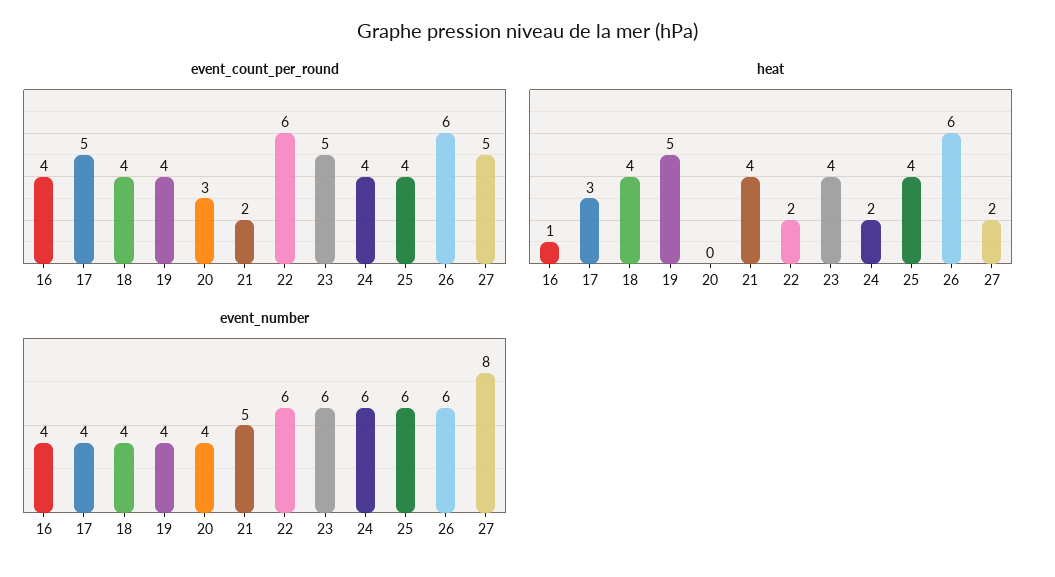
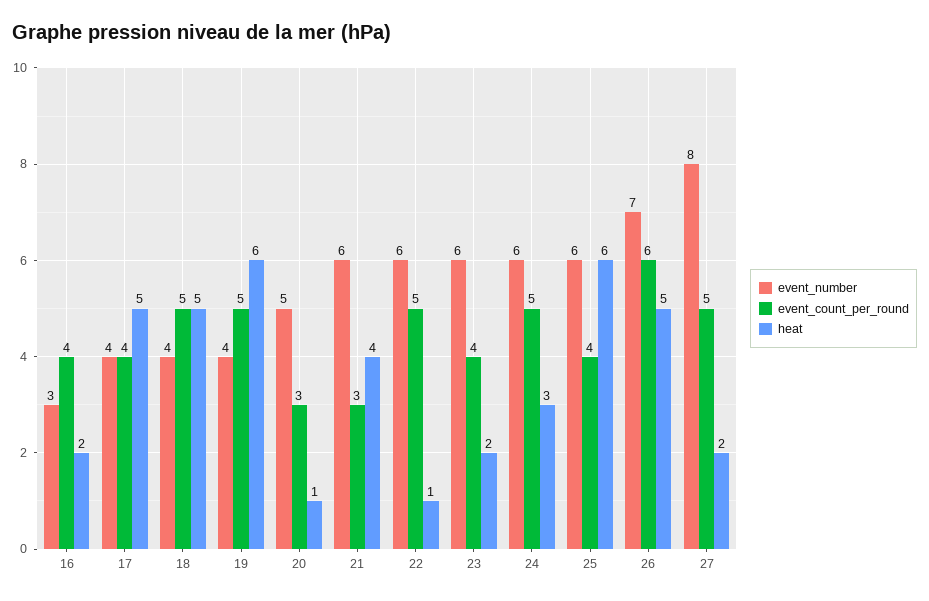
  {
    "event_count_per_round": {
      "16": 4,
-     "17": 5,
+     "17": 4,
-     "18": 4,
+     "18": 5,
-     "19": 4,
+     "19": 5,
      "20": 3,
-     "21": 2,
+     "21": 3,
-     "22": 6,
+     "22": 5,
-     "23": 5,
+     "23": 4,
-     "24": 4,
+     "24": 5,
      "25": 4,
      "26": 6,
      "27": 5
    },
    "heat": {
-     "16": 1,
+     "16": 2,
-     "17": 3,
+     "17": 5,
-     "18": 4,
+     "18": 5,
-     "19": 5,
+     "19": 6,
-     "20": 0,
+     "20": 1,
      "21": 4,
-     "22": 2,
+     "22": 1,
-     "23": 4,
+     "23": 2,
-     "24": 2,
+     "24": 3,
-     "25": 4,
+     "25": 6,
-     "26": 6,
+     "26": 5,
      "27": 2
    },
    "event_number": {
-     "16": 4,
+     "16": 3,
      "17": 4,
      "18": 4,
      "19": 4,
-     "20": 4,
+     "20": 5,
-     "21": 5,
+     "21": 6,
      "22": 6,
      "23": 6,
      "24": 6,
      "25": 6,
-     "26": 6,
+     "26": 7,
      "27": 8
    }
  }

